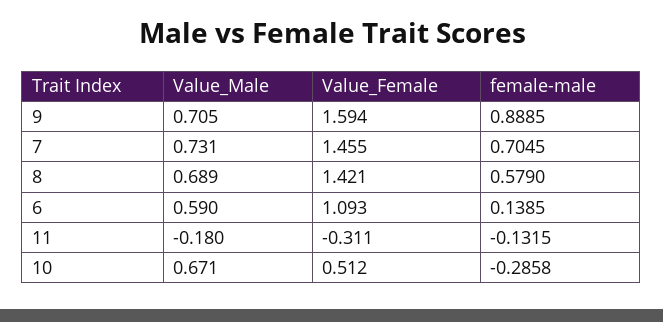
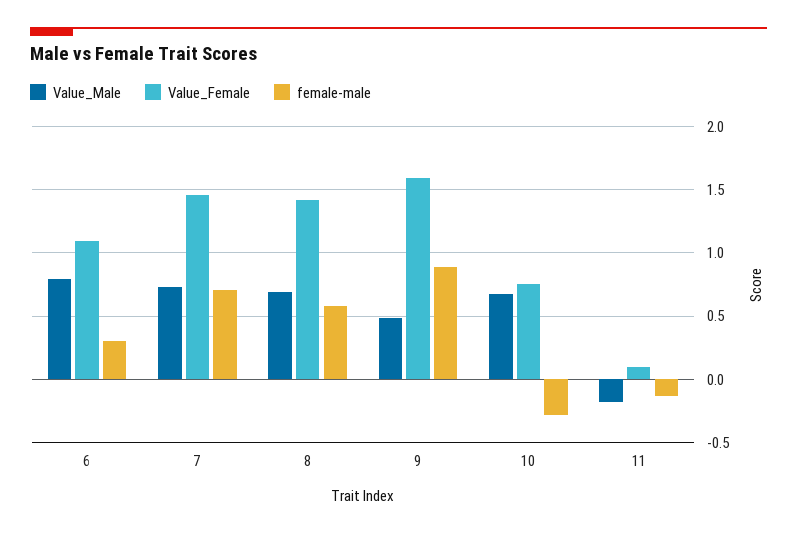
  {
    "Value_Male": {
-     "9": 0.705,
+     "9": 0.5,
      "7": 0.731,
      "8": 0.689,
-     "6": 0.59,
+     "6": 0.8,
      "11": -0.18,
      "10": 0.671
    },
    "Value_Female": {
      "9": 1.594,
      "7": 1.455,
      "8": 1.421,
      "6": 1.093,
-     "11": -0.311,
+     "11": 0.1,
-     "10": 0.512
+     "10": 0.75
    },
    "female-male": {
      "9": 0.8885,
      "7": 0.7045,
      "8": 0.579,
-     "6": 0.1385,
+     "6": 0.3,
      "11": -0.1315,
      "10": -0.2858
    }
  }

